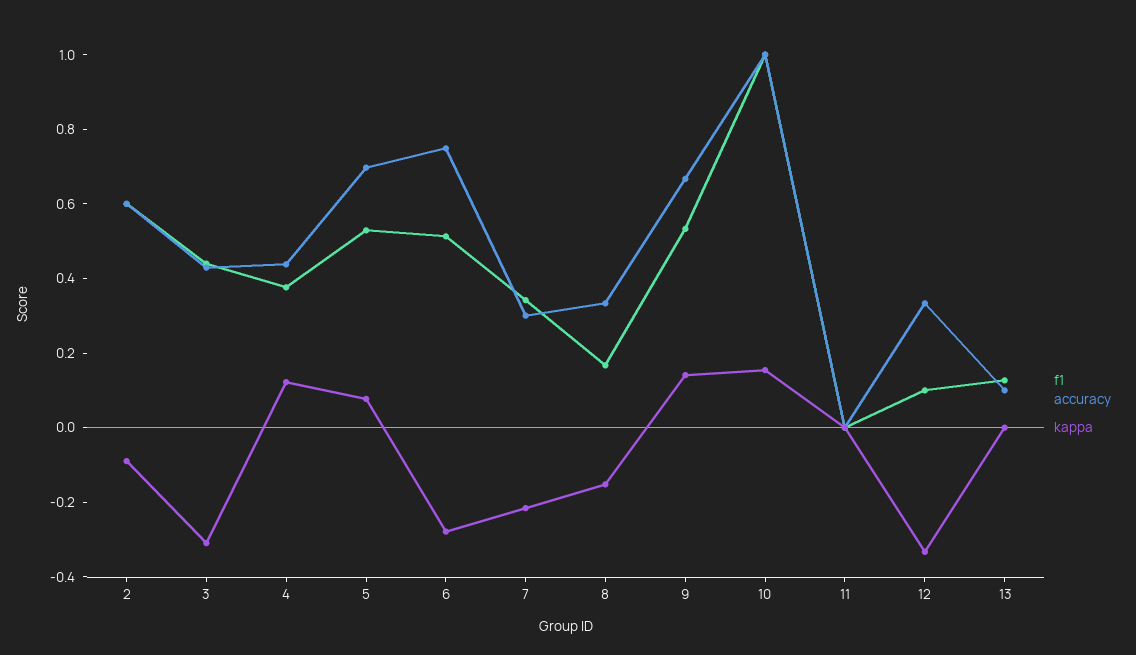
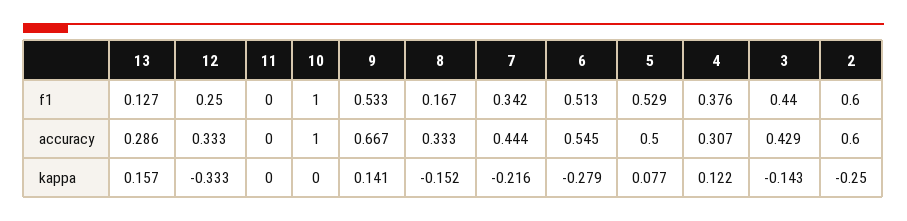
  {
    "f1": {
      "2": 0.6,
      "3": 0.44,
      "4": 0.376,
      "5": 0.529,
      "6": 0.513,
      "7": 0.342,
      "8": 0.167,
      "9": 0.533,
      "10": 1,
      "11": 0,
-     "12": 0.1,
+     "12": 0.25,
      "13": 0.127
    },
    "accuracy": {
      "2": 0.6,
      "3": 0.429,
-     "4": 0.45,
+     "4": 0.307,
-     "5": 0.7,
+     "5": 0.5,
-     "6": 0.75,
+     "6": 0.545,
-     "7": 0.3,
+     "7": 0.444,
      "8": 0.333,
      "9": 0.667,
      "10": 1,
      "11": 0,
      "12": 0.333,
-     "13": 0.1
+     "13": 0.286
    },
    "kappa": {
-     "2": -0.1,
+     "2": -0.25,
-     "3": -0.3,
+     "3": -0.143,
      "4": 0.122,
      "5": 0.077,
      "6": -0.279,
      "7": -0.216,
      "8": -0.152,
      "9": 0.141,
-     "10": 0.15,
+     "10": 0,
      "11": 0,
      "12": -0.333,
-     "13": 0
+     "13": 0.157
    }
  }

